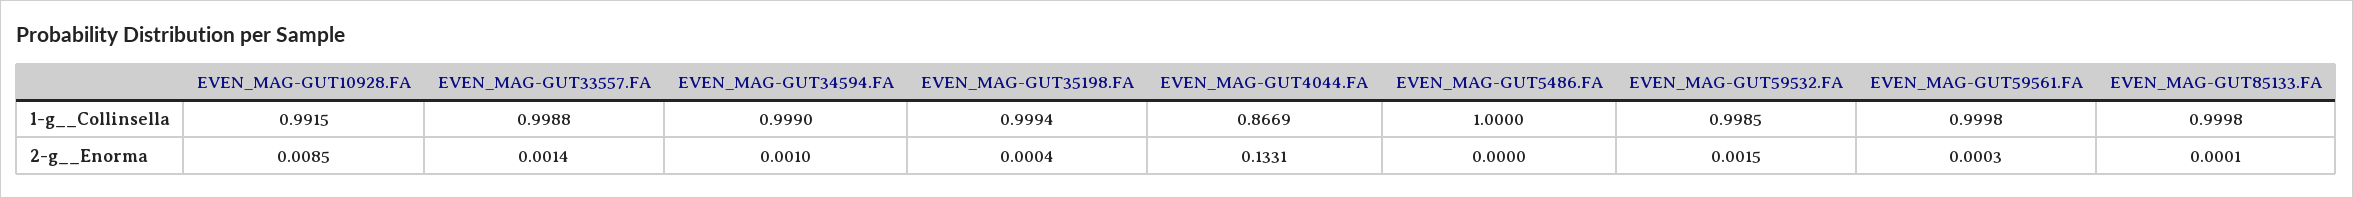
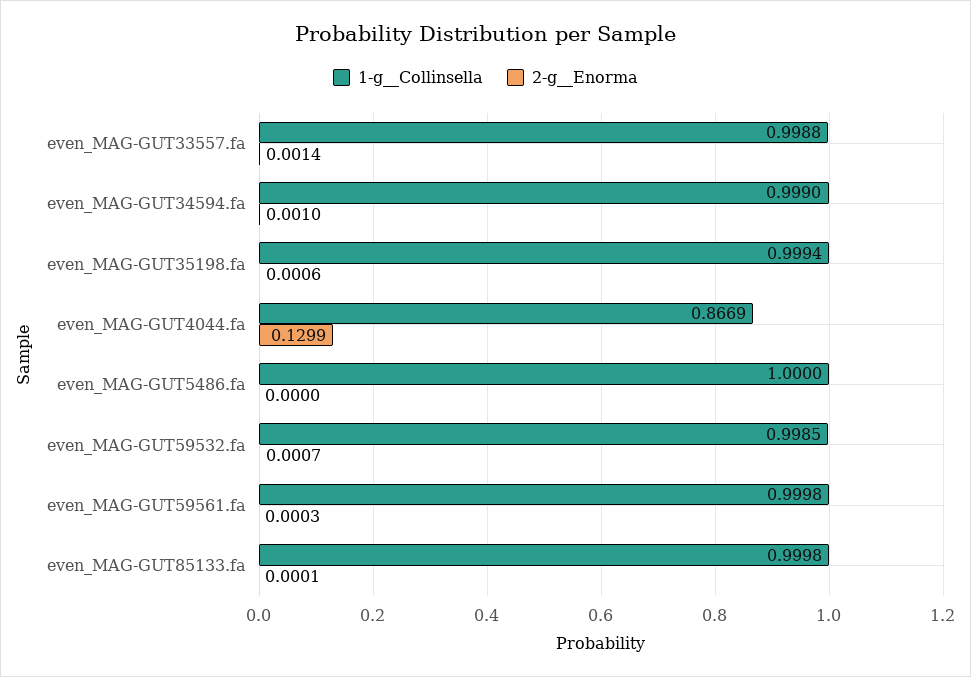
  {
    "1-g__Collinsella": {
-     "EVEN_MAG-GUT10928.FA": 0.9915,
      "EVEN_MAG-GUT33557.FA": 0.9988,
      "EVEN_MAG-GUT34594.FA": 0.999,
      "EVEN_MAG-GUT35198.FA": 0.9994,
      "EVEN_MAG-GUT4044.FA": 0.8669,
      "EVEN_MAG-GUT5486.FA": 1,
      "EVEN_MAG-GUT59532.FA": 0.9985,
      "EVEN_MAG-GUT59561.FA": 0.9998,
      "EVEN_MAG-GUT85133.FA": 0.9998
    },
    "2-g__Enorma": {
-     "EVEN_MAG-GUT10928.FA": 0.0085,
      "EVEN_MAG-GUT33557.FA": 0.0014,
      "EVEN_MAG-GUT34594.FA": 0.001,
-     "EVEN_MAG-GUT35198.FA": 0.0004,
+     "EVEN_MAG-GUT35198.FA": 0.0006,
-     "EVEN_MAG-GUT4044.FA": 0.1331,
+     "EVEN_MAG-GUT4044.FA": 0.1299,
      "EVEN_MAG-GUT5486.FA": 0,
-     "EVEN_MAG-GUT59532.FA": 0.0015,
+     "EVEN_MAG-GUT59532.FA": 0.0007,
      "EVEN_MAG-GUT59561.FA": 0.0003,
      "EVEN_MAG-GUT85133.FA": 0.0001
    }
  }

